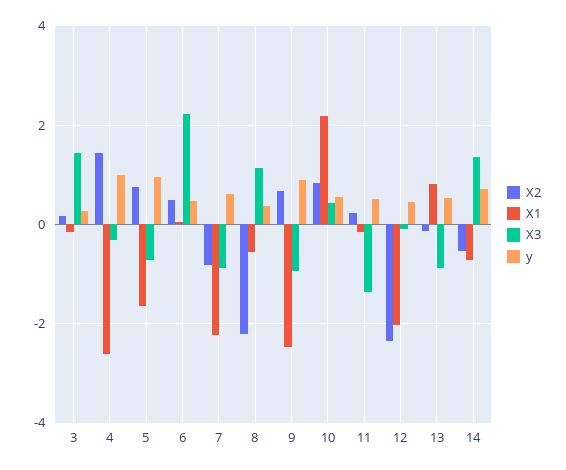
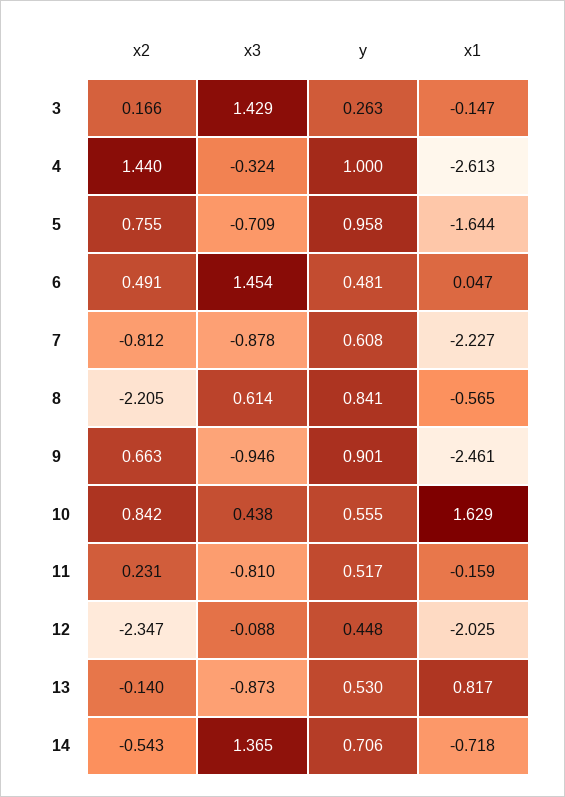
  {
    "X2": {
      "3": 0.166,
      "4": 1.44,
      "5": 0.755,
      "6": 0.491,
      "7": -0.812,
      "8": -2.205,
      "9": 0.663,
      "10": 0.842,
      "11": 0.231,
      "12": -2.347,
      "13": -0.14,
      "14": -0.543
    },
    "X1": {
      "3": -0.147,
      "4": -2.613,
      "5": -1.644,
      "6": 0.047,
      "7": -2.227,
      "8": -0.565,
      "9": -2.461,
-     "10": 2.2,
+     "10": 1.629,
      "11": -0.159,
      "12": -2.025,
      "13": 0.817,
      "14": -0.718
    },
    "X3": {
      "3": 1.429,
      "4": -0.324,
      "5": -0.709,
-     "6": 2.2,
+     "6": 1.454,
      "7": -0.878,
-     "8": 1.2,
+     "8": 0.614,
      "9": -0.946,
      "10": 0.438,
-     "11": -1.4,
+     "11": -0.81,
      "12": -0.088,
      "13": -0.873,
      "14": 1.365
    },
    "y": {
      "3": 0.263,
      "4": 1,
      "5": 0.958,
      "6": 0.481,
      "7": 0.608,
-     "8": 0.4,
+     "8": 0.841,
      "9": 0.901,
      "10": 0.555,
      "11": 0.517,
      "12": 0.448,
      "13": 0.53,
      "14": 0.706
    }
  }

